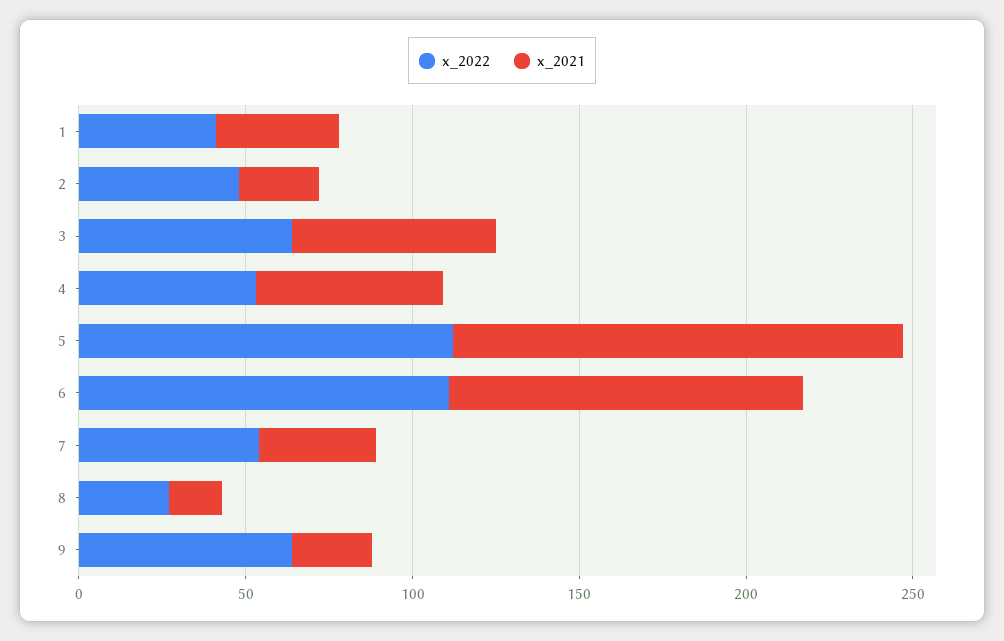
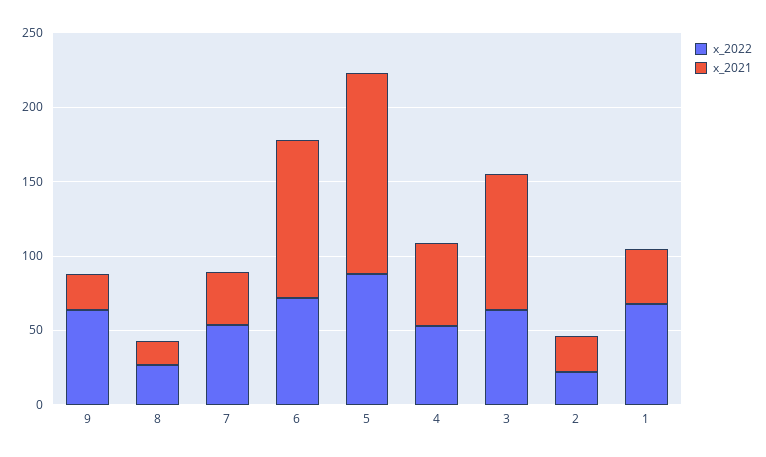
  {
    "x_2022": {
-     "1": 40,
+     "1": 70,
-     "2": 50,
+     "2": 20,
      "3": 60,
      "4": 50,
-     "5": 110,
+     "5": 90,
-     "6": 110,
+     "6": 70,
      "7": 50,
      "8": 30,
      "9": 60
    },
    "x_2021": {
      "1": 40,
      "2": 20,
-     "3": 60,
+     "3": 90,
      "4": 60,
      "5": 140,
      "6": 110,
      "7": 40,
      "8": 20,
      "9": 20
    }
  }

